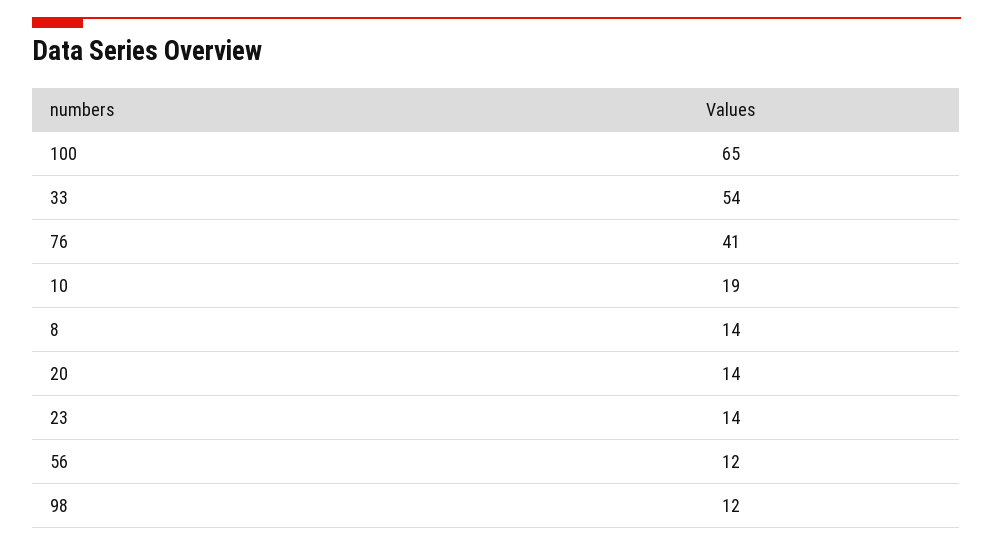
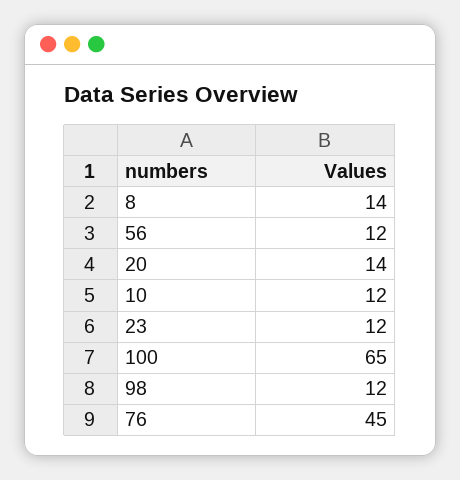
  {
    "100": 65,
-   "33": 54,
-   "76": 41,
+   "76": 45,
-   "10": 19,
+   "10": 12,
    "8": 14,
    "20": 14,
-   "23": 14,
+   "23": 12,
    "56": 12,
    "98": 12
  }

